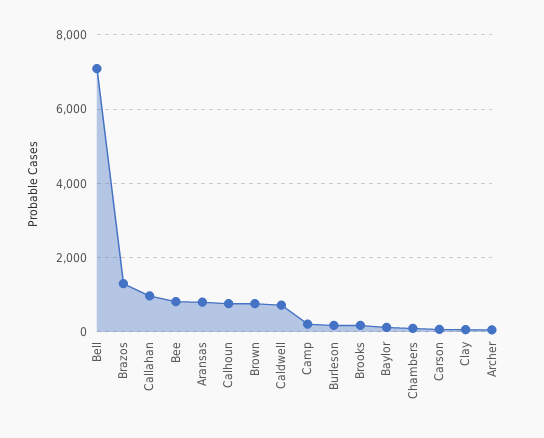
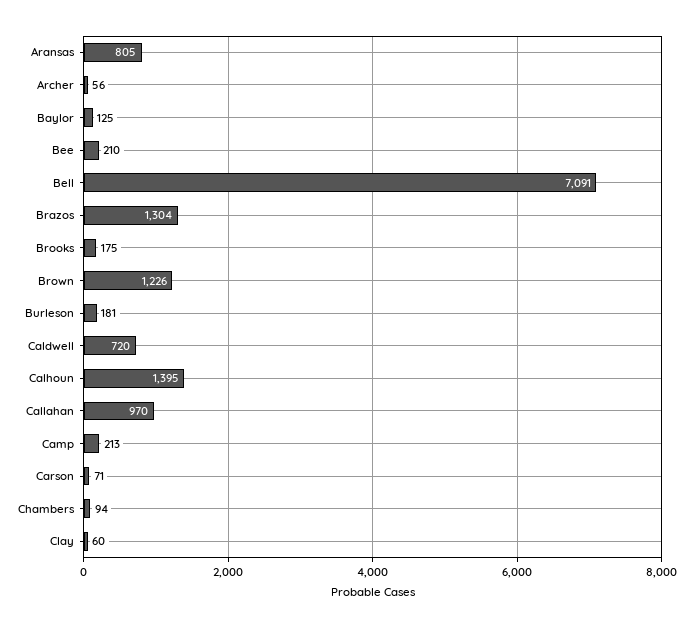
  {
    "Bell": 7091,
    "Brazos": 1304,
    "Callahan": 970,
-   "Bee": 800,
+   "Bee": 210,
    "Aransas": 805,
-   "Calhoun": 800,
+   "Calhoun": 1395,
-   "Brown": 800,
+   "Brown": 1226,
    "Caldwell": 720,
    "Camp": 213,
    "Burleson": 181,
    "Brooks": 175,
    "Baylor": 125,
    "Chambers": 94,
    "Carson": 71,
    "Clay": 60,
    "Archer": 56
  }

